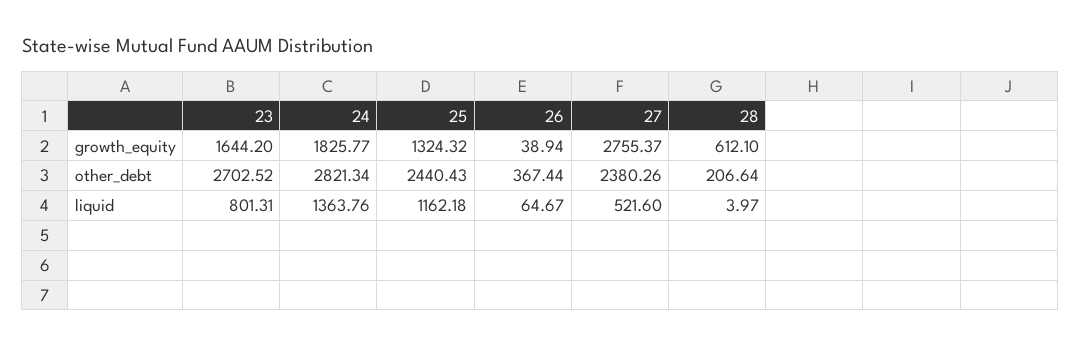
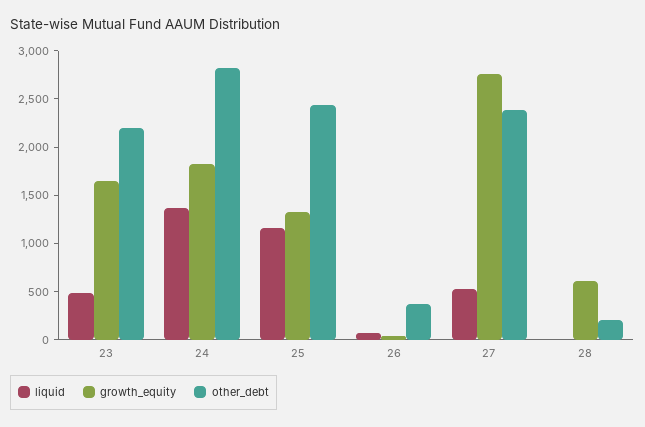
  {
    "growth_equity": {
      "23": 1644.2,
      "24": 1825.77,
      "25": 1324.32,
      "26": 38.94,
      "27": 2755.37,
      "28": 612.1
    },
    "other_debt": {
-     "23": 2702.52,
+     "23": 2200,
      "24": 2821.34,
      "25": 2440.43,
      "26": 367.44,
      "27": 2380.26,
      "28": 206.64
    },
    "liquid": {
-     "23": 801.31,
+     "23": 500,
      "24": 1363.76,
      "25": 1162.18,
      "26": 64.67,
      "27": 521.6,
      "28": 3.97
    }
  }

